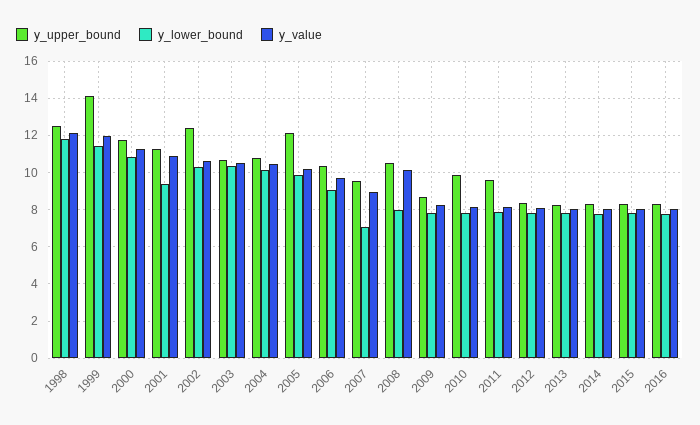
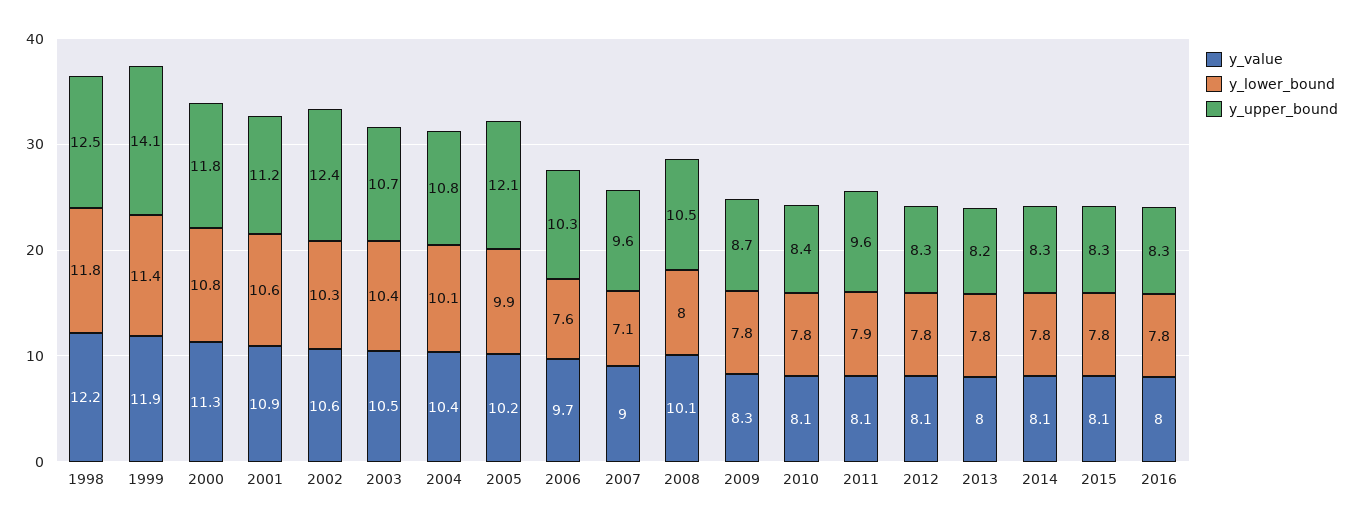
  {
    "y_upper_bound": {
      "1998": 12.5,
      "1999": 14.1,
      "2000": 11.8,
      "2001": 11.2,
      "2002": 12.4,
      "2003": 10.7,
      "2004": 10.8,
      "2005": 12.1,
      "2006": 10.3,
      "2007": 9.6,
      "2008": 10.5,
      "2009": 8.7,
-     "2010": 10,
+     "2010": 8.4,
      "2011": 9.6,
      "2012": 8.3,
      "2013": 8.2,
      "2014": 8.3,
      "2015": 8.3,
      "2016": 8.3
    },
    "y_lower_bound": {
      "1998": 11.8,
      "1999": 11.4,
      "2000": 10.8,
-     "2001": 9.5,
+     "2001": 10.6,
      "2002": 10.3,
      "2003": 10.4,
      "2004": 10.1,
      "2005": 9.9,
-     "2006": 9,
+     "2006": 7.6,
      "2007": 7.1,
      "2008": 8,
      "2009": 7.8,
      "2010": 7.8,
      "2011": 7.9,
      "2012": 7.8,
      "2013": 7.8,
      "2014": 7.8,
      "2015": 7.8,
      "2016": 7.8
    },
    "y_value": {
      "1998": 12.2,
      "1999": 11.9,
      "2000": 11.3,
      "2001": 10.9,
      "2002": 10.6,
      "2003": 10.5,
      "2004": 10.4,
      "2005": 10.2,
      "2006": 9.7,
      "2007": 9,
      "2008": 10.1,
      "2009": 8.3,
      "2010": 8.1,
      "2011": 8.1,
      "2012": 8.1,
      "2013": 8,
      "2014": 8.1,
      "2015": 8.1,
      "2016": 8
    }
  }

